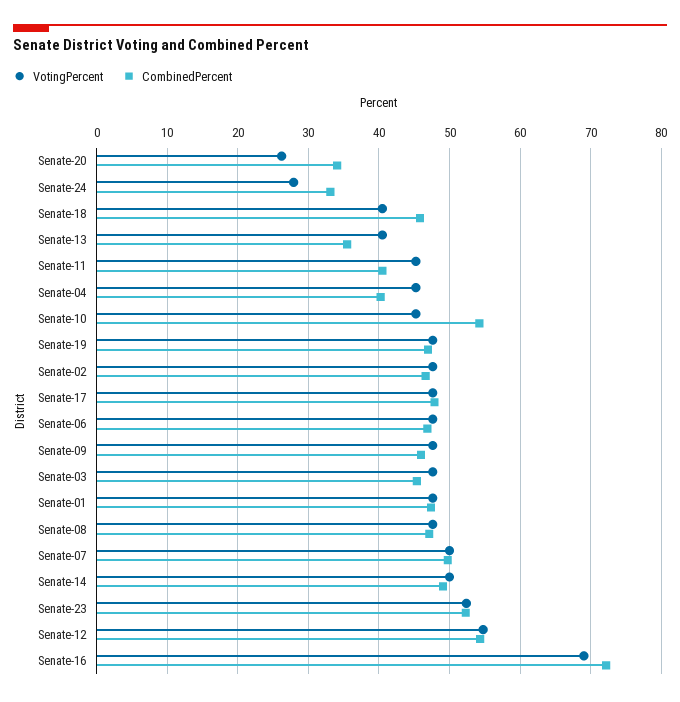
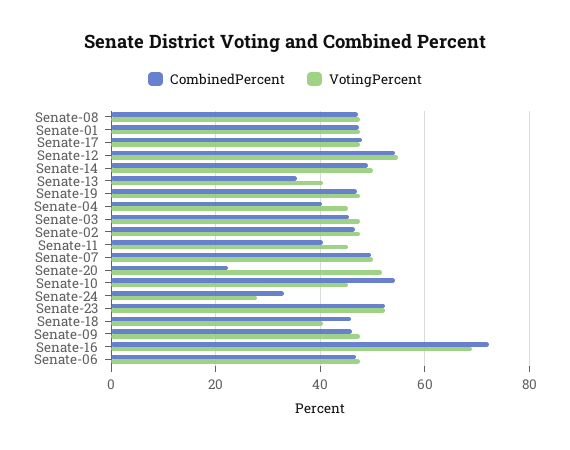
  {
    "VotingPercent": {
-     "Senate-20": 26,
+     "Senate-20": 52,
      "Senate-24": 28,
      "Senate-18": 40,
      "Senate-13": 40,
      "Senate-11": 45,
      "Senate-04": 45,
      "Senate-10": 45,
      "Senate-19": 48,
      "Senate-02": 48,
      "Senate-17": 48,
      "Senate-06": 48,
      "Senate-09": 48,
      "Senate-03": 48,
      "Senate-01": 48,
      "Senate-08": 48,
      "Senate-07": 50,
      "Senate-14": 50,
      "Senate-23": 52,
      "Senate-12": 55,
      "Senate-16": 69
    },
    "CombinedPercent": {
-     "Senate-20": 34,
+     "Senate-20": 22,
      "Senate-24": 33,
      "Senate-18": 46,
      "Senate-13": 35,
      "Senate-11": 40,
      "Senate-04": 40,
      "Senate-10": 54,
      "Senate-19": 47,
      "Senate-02": 47,
      "Senate-17": 48,
      "Senate-06": 47,
      "Senate-09": 46,
      "Senate-03": 45,
      "Senate-01": 47,
      "Senate-08": 47,
      "Senate-07": 50,
      "Senate-14": 49,
      "Senate-23": 52,
      "Senate-12": 54,
      "Senate-16": 72
    }
  }

